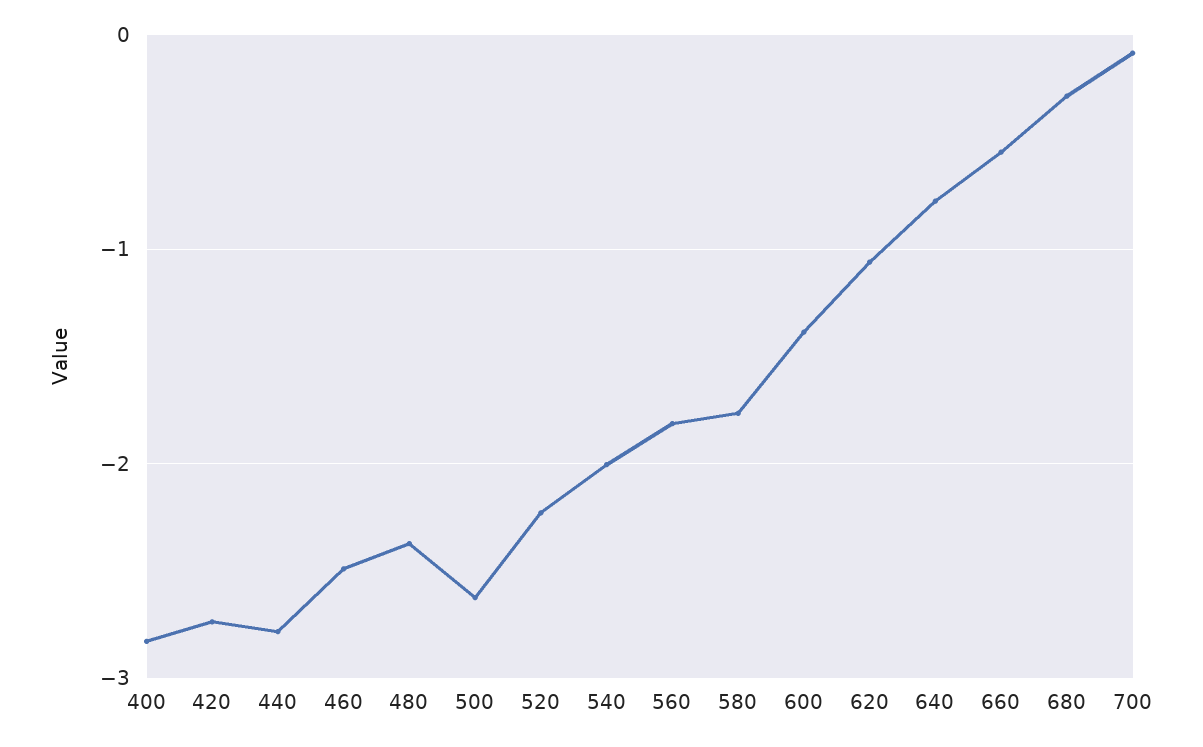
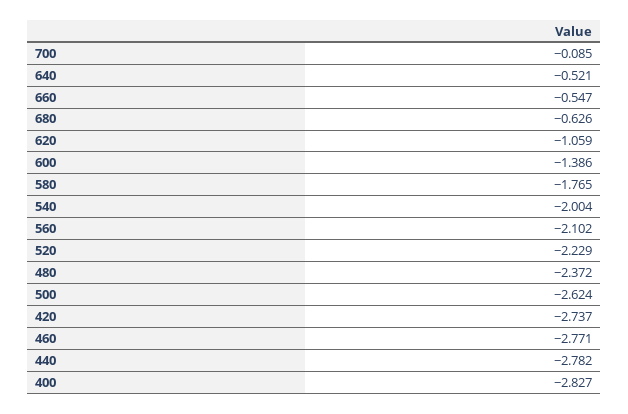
  {
    "400": -2.827,
    "420": -2.737,
    "440": -2.782,
-   "460": -2.5,
+   "460": -2.771,
    "480": -2.372,
    "500": -2.624,
    "520": -2.229,
    "540": -2.004,
-   "560": -1.8,
+   "560": -2.102,
    "580": -1.765,
    "600": -1.386,
    "620": -1.059,
-   "640": -0.8,
+   "640": -0.521,
    "660": -0.547,
-   "680": -0.3,
+   "680": -0.626,
    "700": -0.085
  }

